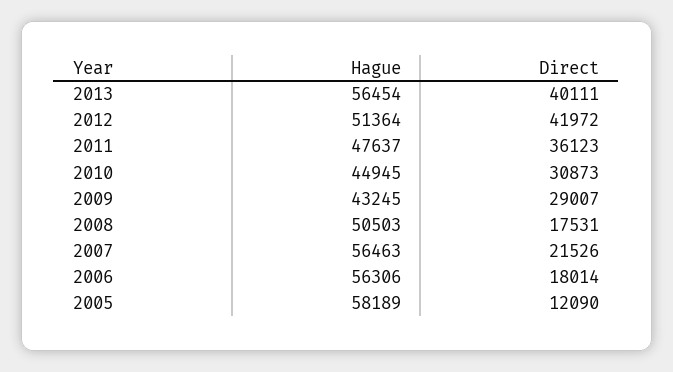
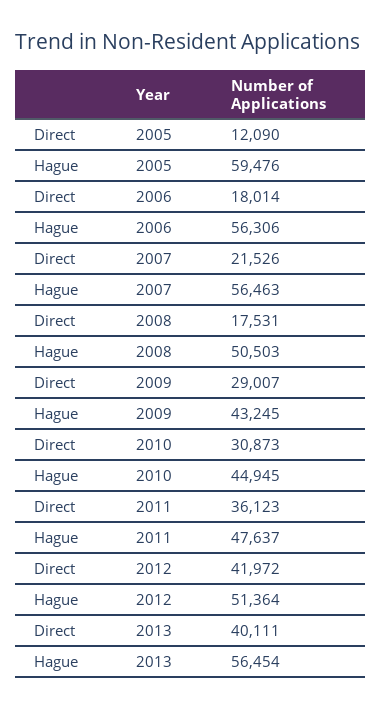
  {
    "Hague": {
      "2013": 56454,
      "2012": 51364,
      "2011": 47637,
      "2010": 44945,
      "2009": 43245,
      "2008": 50503,
      "2007": 56463,
      "2006": 56306,
-     "2005": 58189
+     "2005": 59476
    },
    "Direct": {
      "2013": 40111,
      "2012": 41972,
      "2011": 36123,
      "2010": 30873,
      "2009": 29007,
      "2008": 17531,
      "2007": 21526,
      "2006": 18014,
      "2005": 12090
    }
  }

